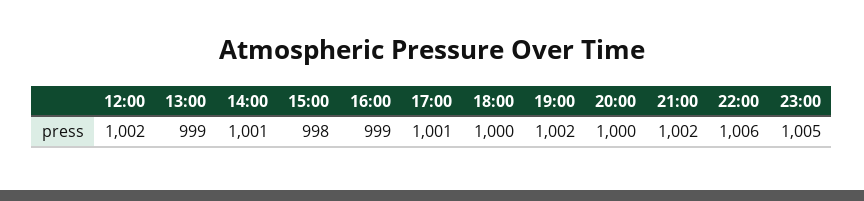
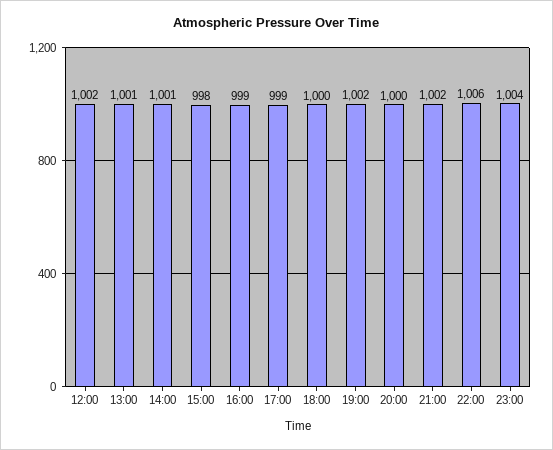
  {
    "12:00": 1002,
-   "13:00": 999,
+   "13:00": 1001,
    "14:00": 1001,
    "15:00": 998,
    "16:00": 999,
-   "17:00": 1001,
+   "17:00": 999,
    "18:00": 1000,
    "19:00": 1002,
    "20:00": 1000,
    "21:00": 1002,
    "22:00": 1006,
-   "23:00": 1005
+   "23:00": 1004
  }

